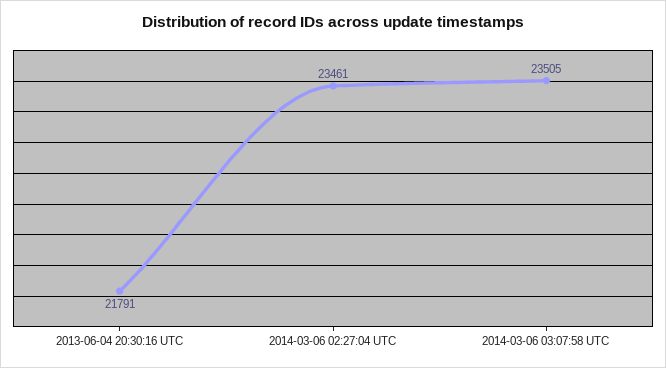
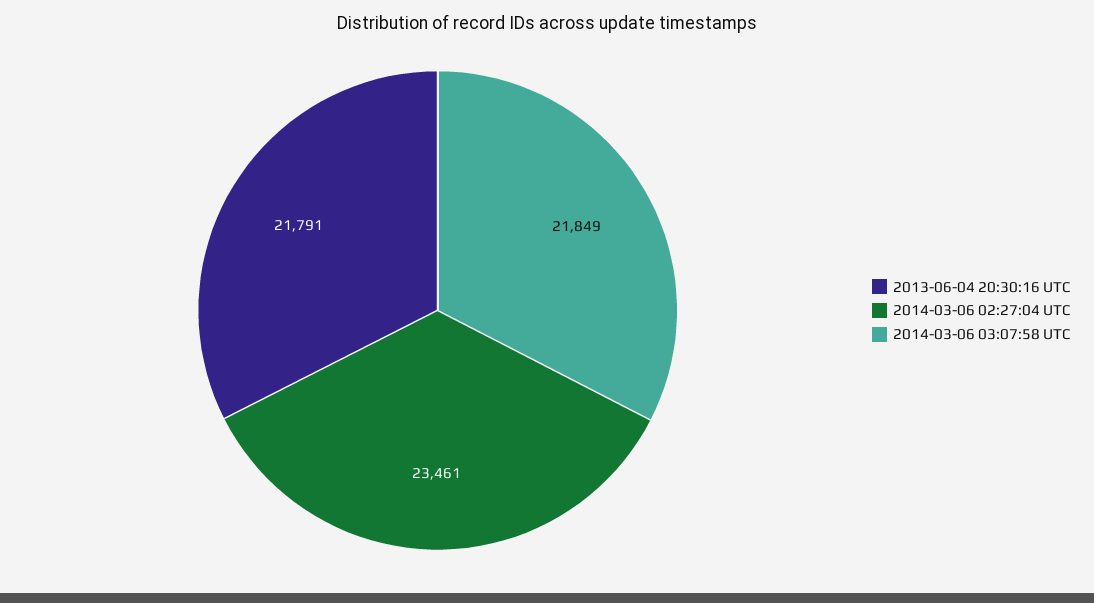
  {
    "2013-06-04 20:30:16 UTC": 21791,
    "2014-03-06 02:27:04 UTC": 23461,
-   "2014-03-06 03:07:58 UTC": 23505
+   "2014-03-06 03:07:58 UTC": 21849
  }

